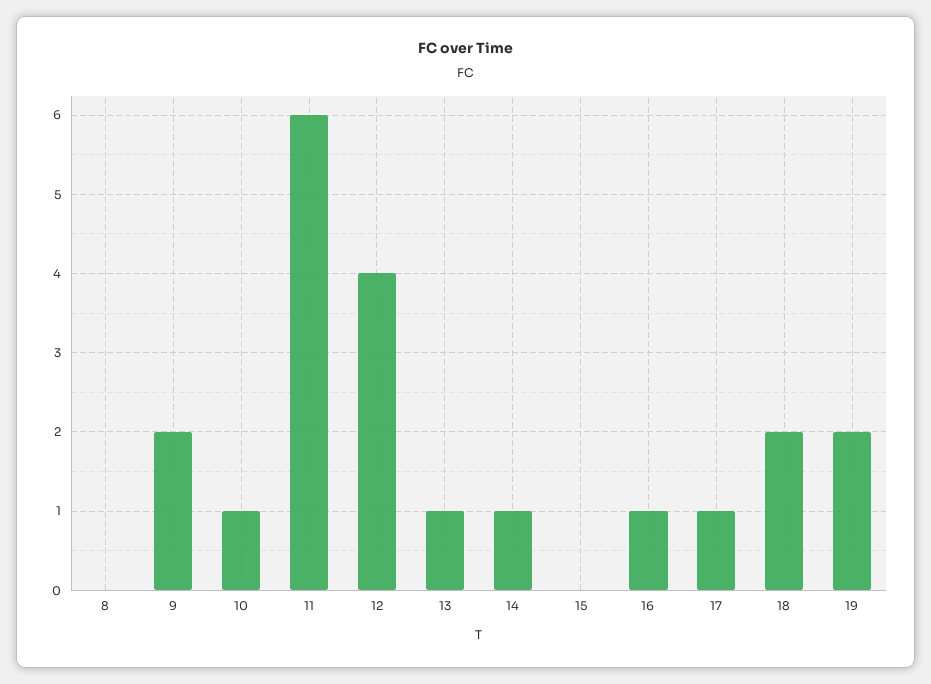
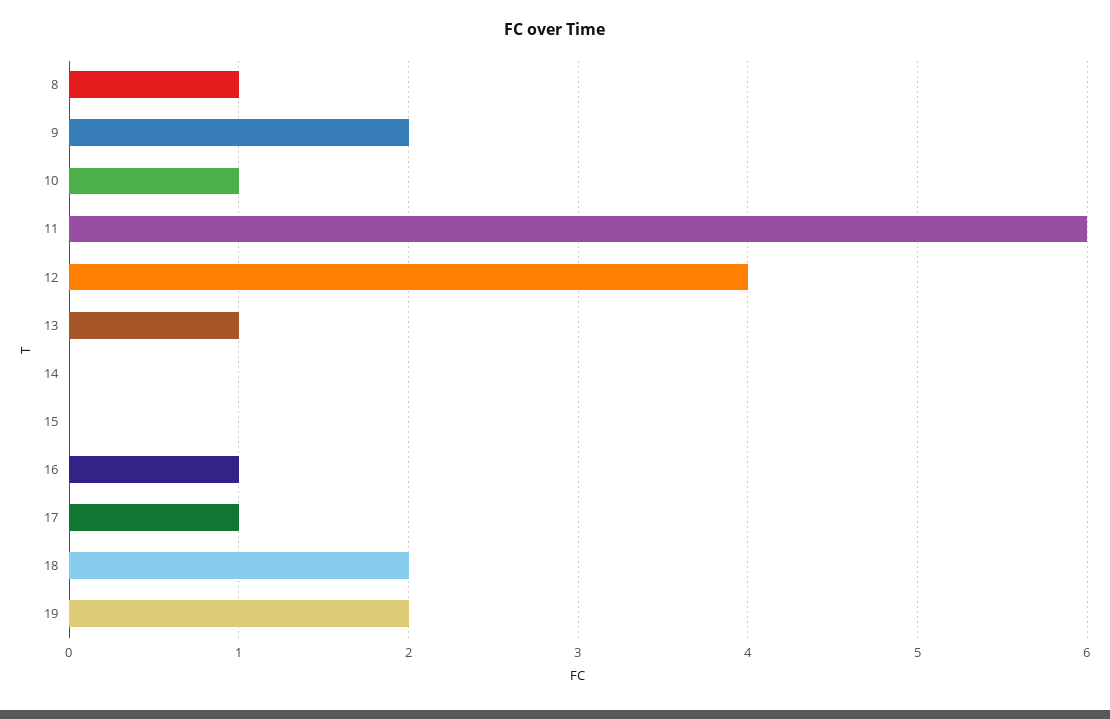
  {
-   "8": 0,
+   "8": 1,
    "9": 2,
    "10": 1,
    "11": 6,
    "12": 4,
    "13": 1,
-   "14": 1,
+   "14": 0,
    "15": 0,
    "16": 1,
    "17": 1,
    "18": 2,
    "19": 2
  }

